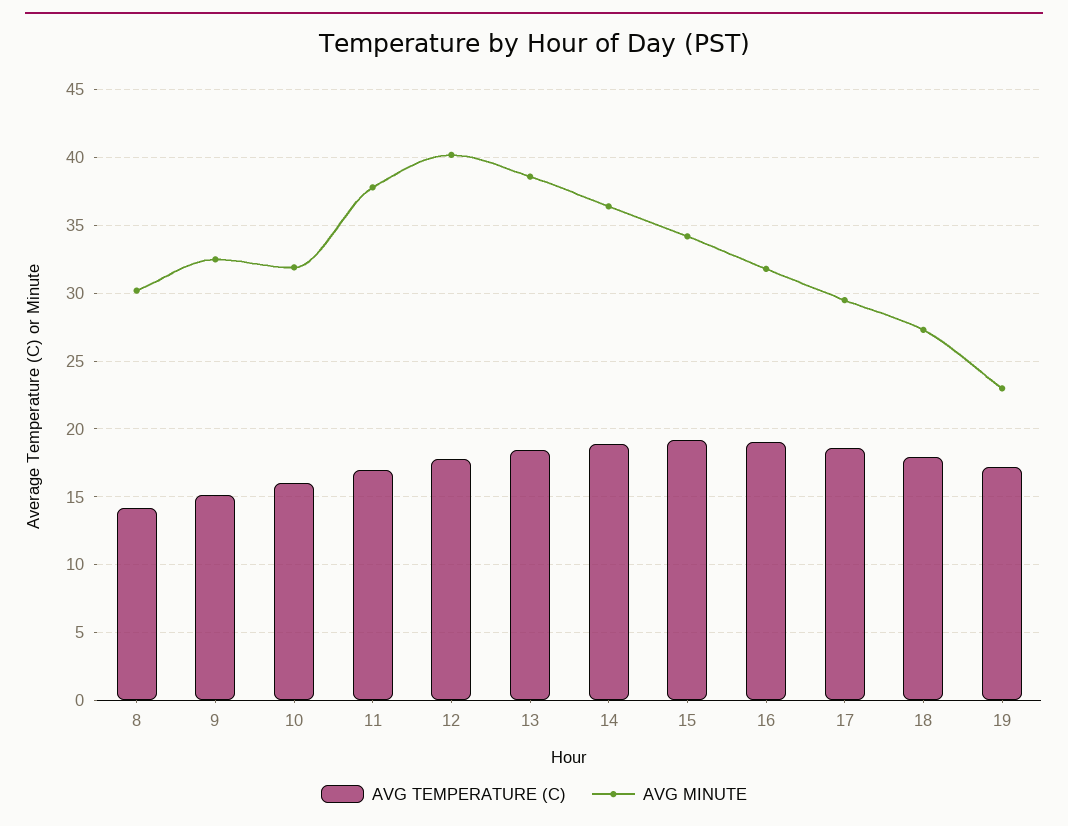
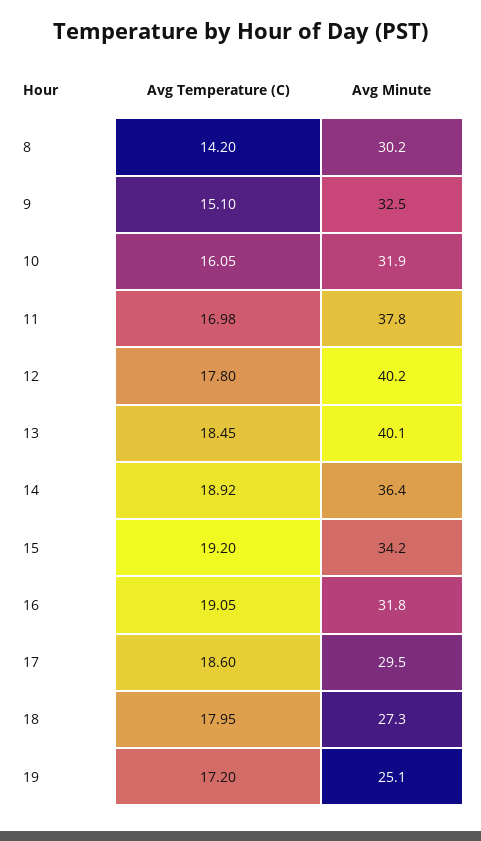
  {
    "AVG TEMPERATURE (C)": {
      "8": 14.2,
      "9": 15.1,
      "10": 16.05,
      "11": 16.98,
      "12": 17.8,
      "13": 18.45,
      "14": 18.92,
      "15": 19.2,
      "16": 19.05,
      "17": 18.6,
      "18": 17.95,
      "19": 17.2
    },
    "AVG MINUTE": {
      "8": 30.2,
      "9": 32.5,
      "10": 31.9,
      "11": 37.8,
      "12": 40.2,
-     "13": 38.5,
+     "13": 40.1,
      "14": 36.4,
      "15": 34.2,
      "16": 31.8,
      "17": 29.5,
      "18": 27.3,
-     "19": 23
+     "19": 25.1
    }
  }

